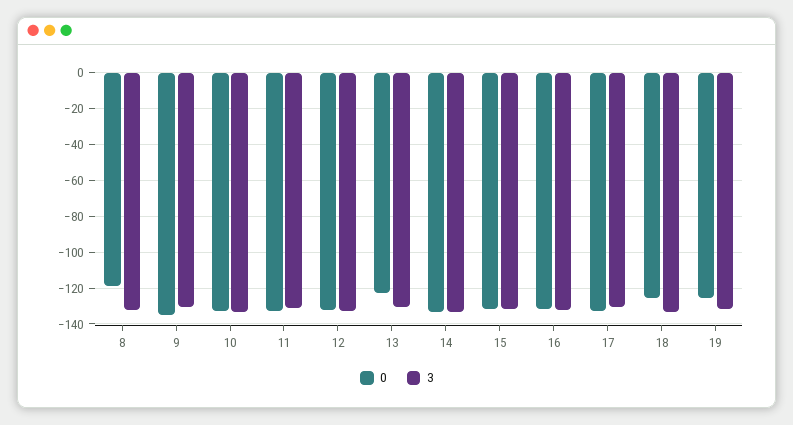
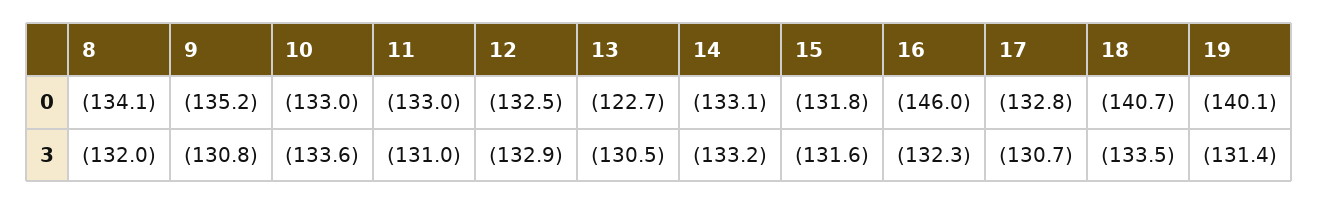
  {
    "0": {
-     "8": -120,
+     "8": -134.1,
      "9": -135.2,
      "10": -133,
      "11": -133,
      "12": -132.5,
      "13": -122.7,
      "14": -133.1,
      "15": -131.8,
-     "16": -130,
+     "16": -146,
      "17": -132.8,
-     "18": -125,
+     "18": -140.7,
-     "19": -125
+     "19": -140.1
    },
    "3": {
      "8": -132,
      "9": -130.8,
      "10": -133.6,
      "11": -131,
      "12": -132.9,
      "13": -130.5,
      "14": -133.2,
      "15": -131.6,
      "16": -132.3,
      "17": -130.7,
      "18": -133.5,
      "19": -131.4
    }
  }

